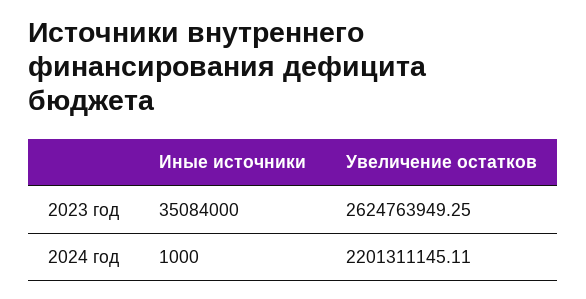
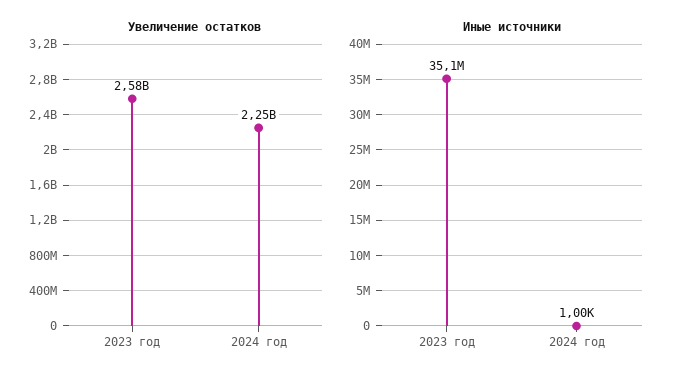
  {
    "Иные источники": {
      "2023 год": 35084000,
      "2024 год": 1000
    },
    "Увеличение остатков": {
-     "2023 год": 2624763949.25,
+     "2023 год": 2580000000,
-     "2024 год": 2201311145.11
+     "2024 год": 2250000000
    }
  }

